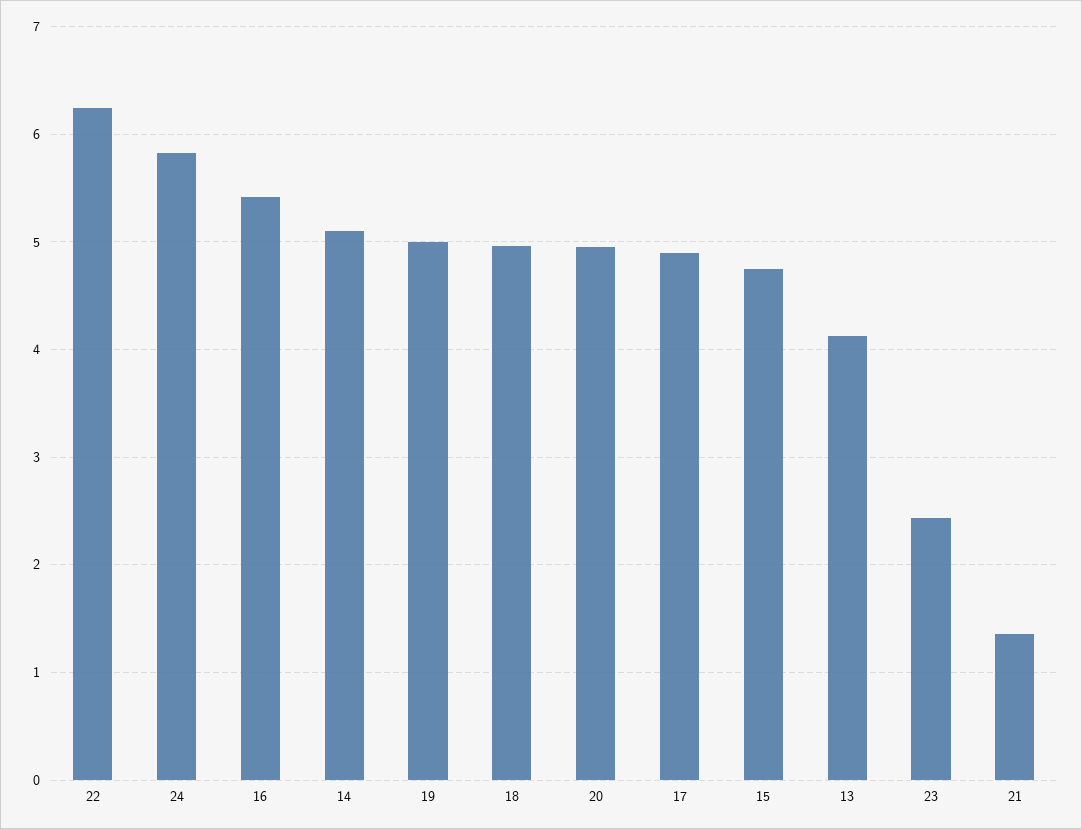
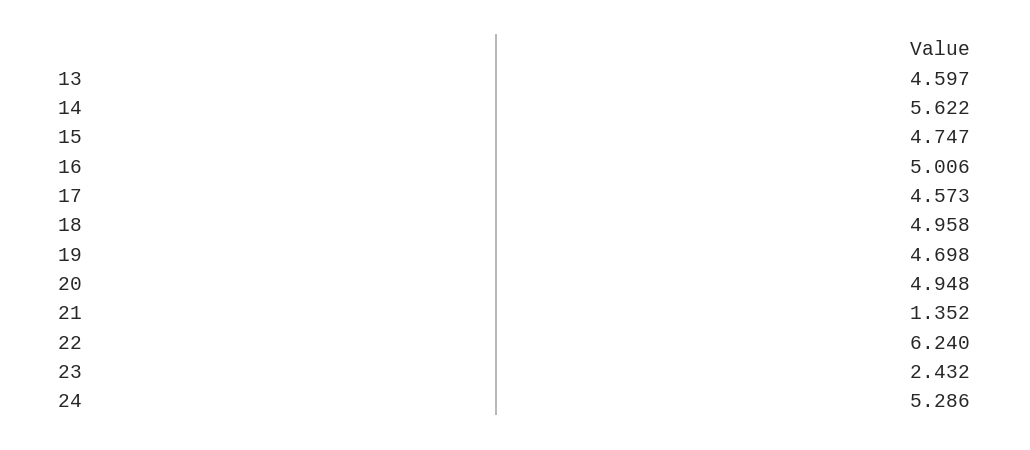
  {
    "22": 6.24,
-   "24": 5.8,
+   "24": 5.286,
-   "16": 5.4,
+   "16": 5.006,
-   "14": 5.1,
+   "14": 5.622,
-   "19": 5,
+   "19": 4.698,
    "18": 4.958,
    "20": 4.948,
-   "17": 4.9,
+   "17": 4.573,
    "15": 4.747,
-   "13": 4.1,
+   "13": 4.597,
    "23": 2.432,
    "21": 1.352
  }

